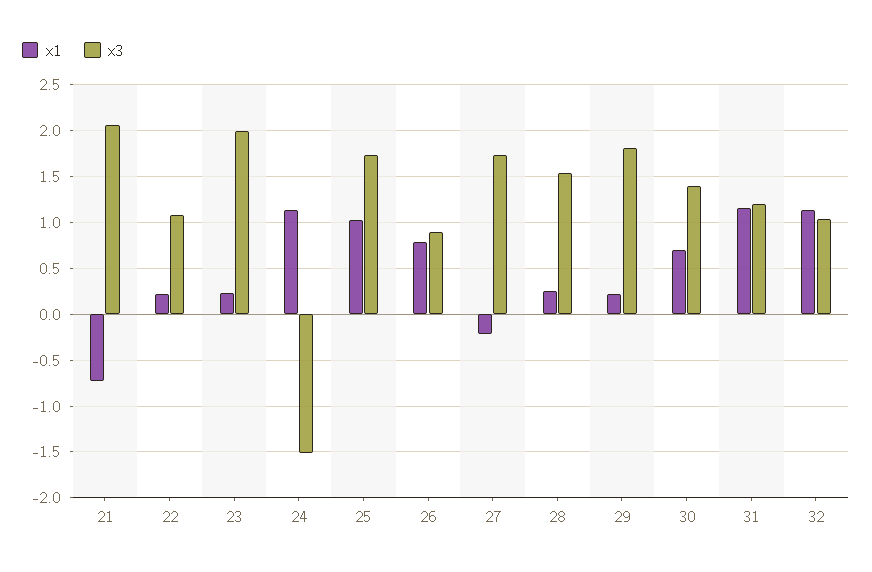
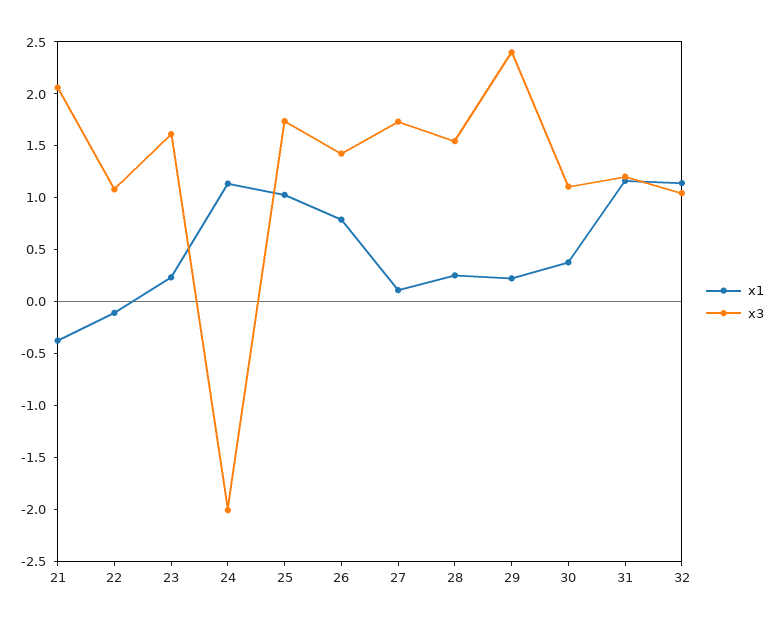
  {
    "x1": {
-     "21": -0.7,
+     "21": -0.4,
-     "22": 0.2,
+     "22": -0.1,
      "23": 0.2,
      "24": 1.1,
      "25": 1,
      "26": 0.8,
-     "27": -0.2,
+     "27": 0.1,
      "28": 0.3,
      "29": 0.2,
-     "30": 0.7,
+     "30": 0.4,
      "31": 1.2,
      "32": 1.1
    },
    "x3": {
      "21": 2.1,
      "22": 1.1,
-     "23": 2,
+     "23": 1.6,
-     "24": -1.5,
+     "24": -2,
      "25": 1.7,
-     "26": 0.9,
+     "26": 1.4,
      "27": 1.7,
      "28": 1.5,
-     "29": 1.8,
+     "29": 2.4,
-     "30": 1.4,
+     "30": 1.1,
      "31": 1.2,
      "32": 1
    }
  }

